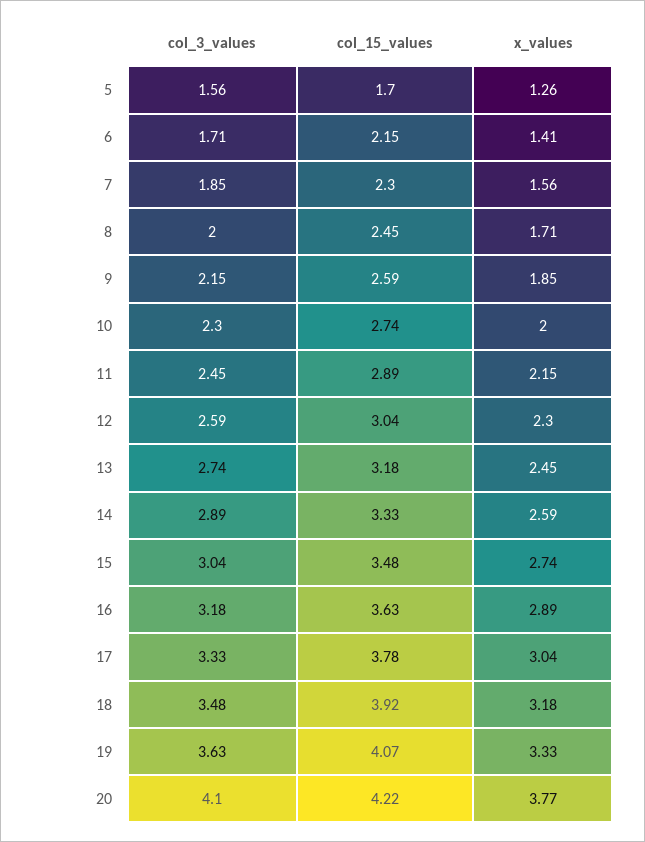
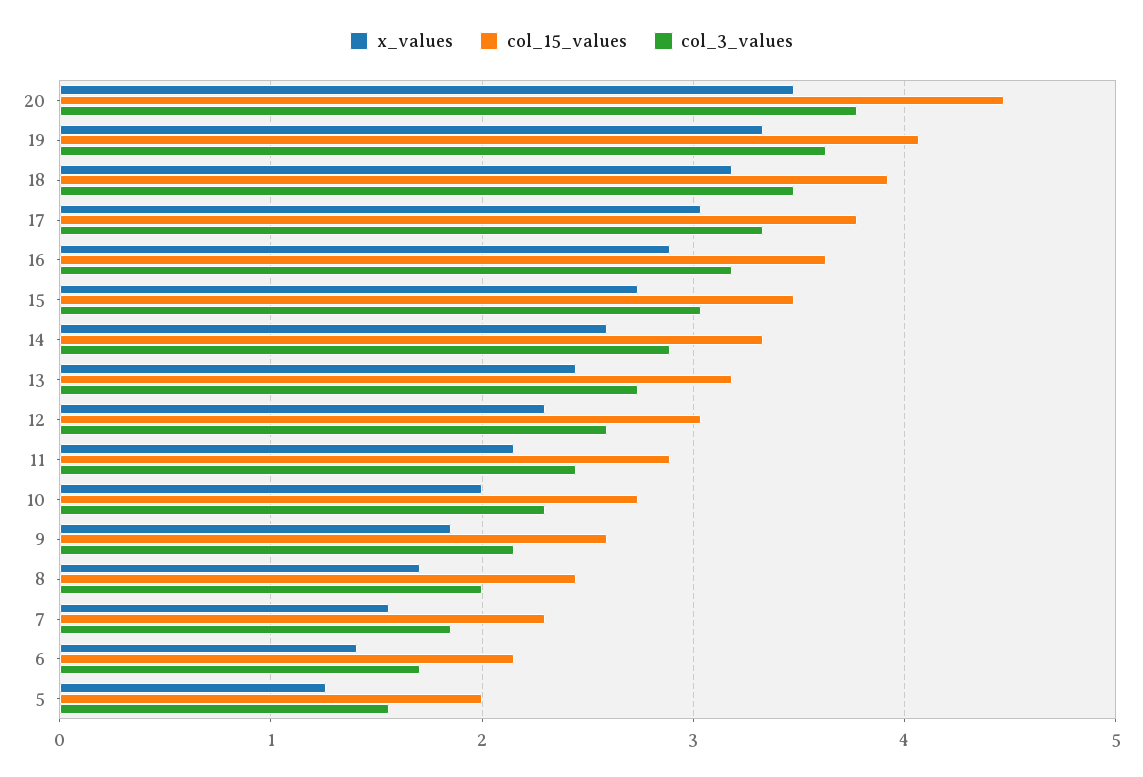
  {
    "col_3_values": {
      "5": 1.56,
      "6": 1.71,
      "7": 1.85,
      "8": 2,
      "9": 2.15,
      "10": 2.3,
      "11": 2.45,
      "12": 2.59,
      "13": 2.74,
      "14": 2.89,
      "15": 3.04,
      "16": 3.18,
      "17": 3.33,
      "18": 3.48,
      "19": 3.63,
-     "20": 4.1
+     "20": 3.8
    },
    "col_15_values": {
-     "5": 1.7,
+     "5": 2,
      "6": 2.15,
      "7": 2.3,
      "8": 2.45,
      "9": 2.59,
      "10": 2.74,
      "11": 2.89,
      "12": 3.04,
      "13": 3.18,
      "14": 3.33,
      "15": 3.48,
      "16": 3.63,
      "17": 3.78,
      "18": 3.92,
      "19": 4.07,
-     "20": 4.22
+     "20": 4.5
    },
    "x_values": {
      "5": 1.26,
      "6": 1.41,
      "7": 1.56,
      "8": 1.71,
      "9": 1.85,
      "10": 2,
      "11": 2.15,
      "12": 2.3,
      "13": 2.45,
      "14": 2.59,
      "15": 2.74,
      "16": 2.89,
      "17": 3.04,
      "18": 3.18,
      "19": 3.33,
-     "20": 3.77
+     "20": 3.5
    }
  }

